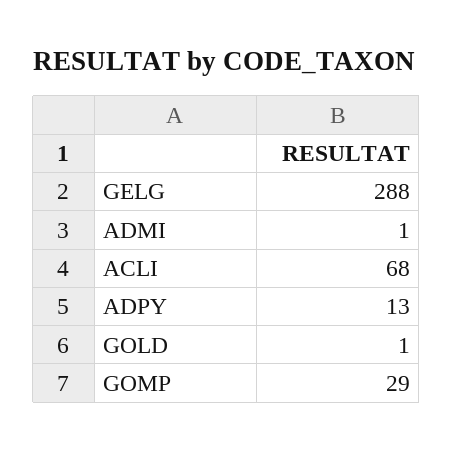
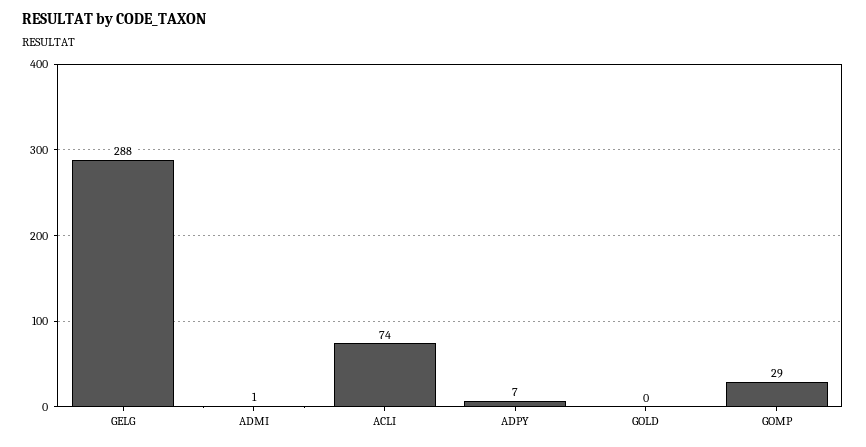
  {
    "GELG": 288,
    "ADMI": 1,
-   "ACLI": 68,
+   "ACLI": 74,
-   "ADPY": 13,
+   "ADPY": 7,
-   "GOLD": 1,
+   "GOLD": 0,
    "GOMP": 29
  }

